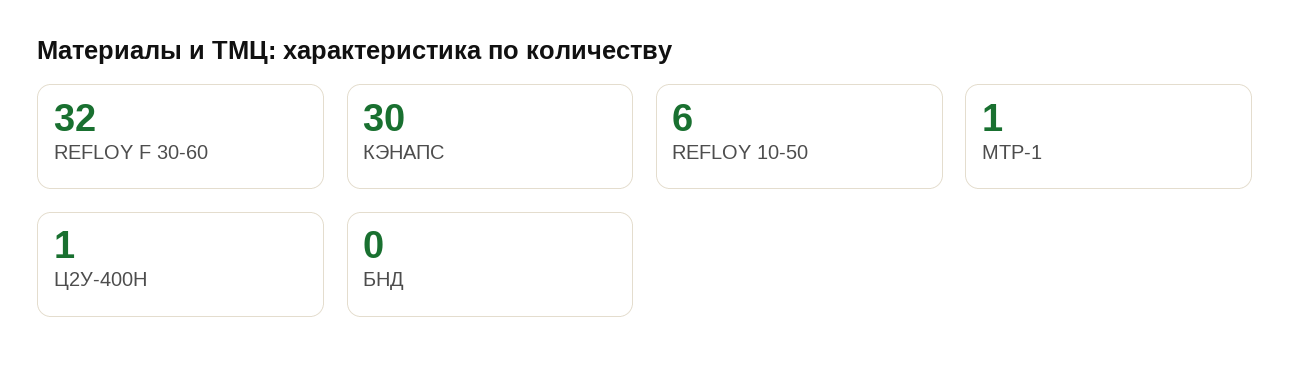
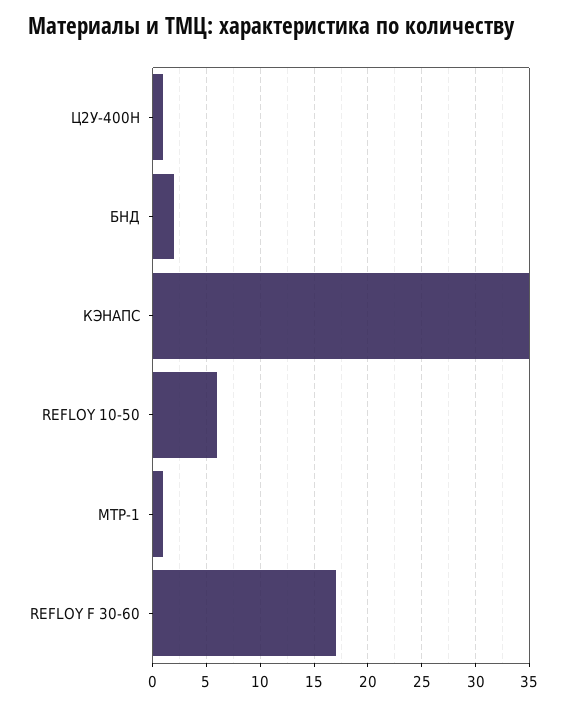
  {
-   "REFLOY F 30-60": 32,
+   "REFLOY F 30-60": 17,
-   "КЭНАПС": 30,
+   "КЭНАПС": 35,
    "REFLOY 10-50": 6,
    "МТР-1": 1,
    "Ц2У-400Н": 1,
-   "БНД": 0
+   "БНД": 2
  }

